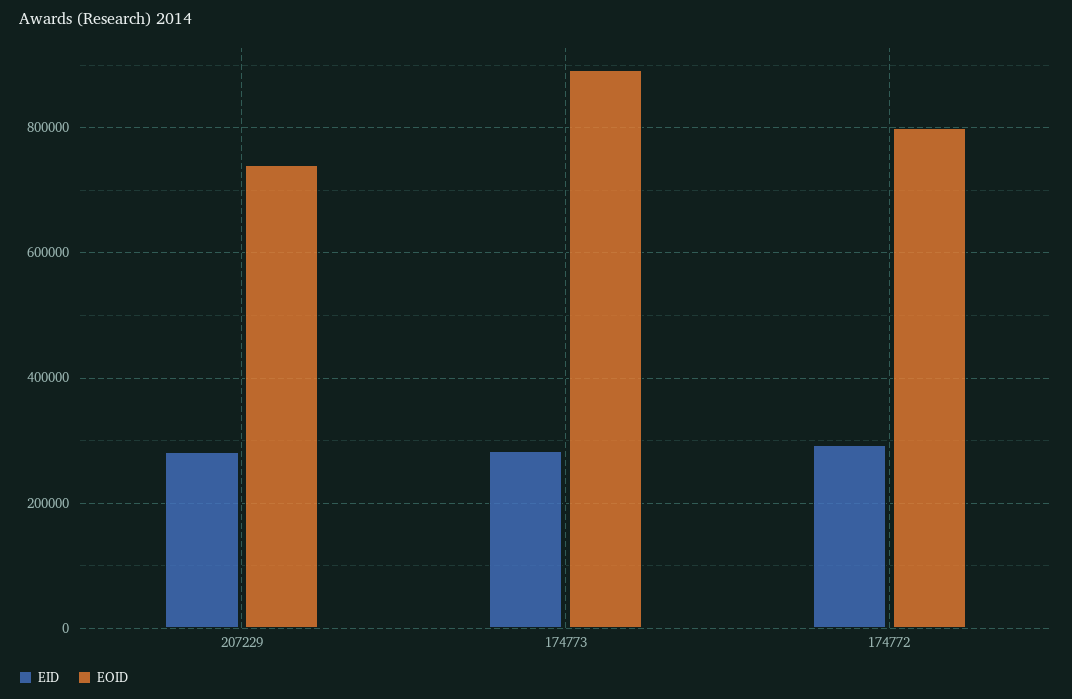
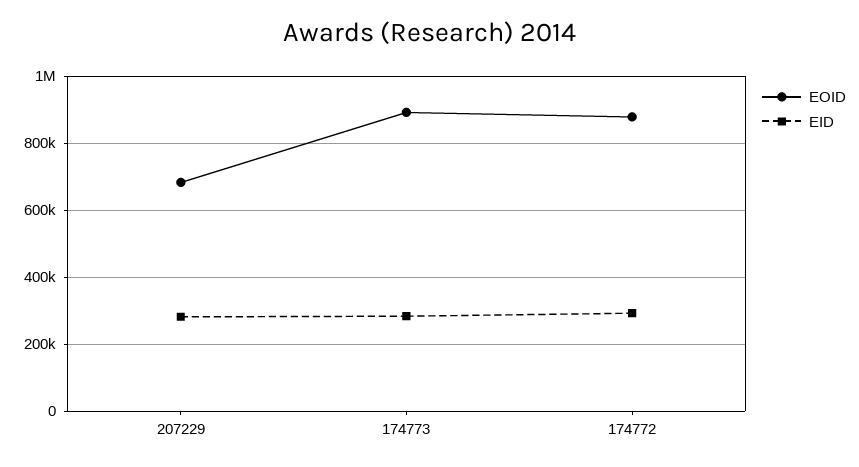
  {
    "EID": {
      "207229": 280000,
      "174773": 280000,
      "174772": 300000
    },
    "EOID": {
-     "207229": 740000,
+     "207229": 680000,
      "174773": 900000,
-     "174772": 800000
+     "174772": 880000
    }
  }

